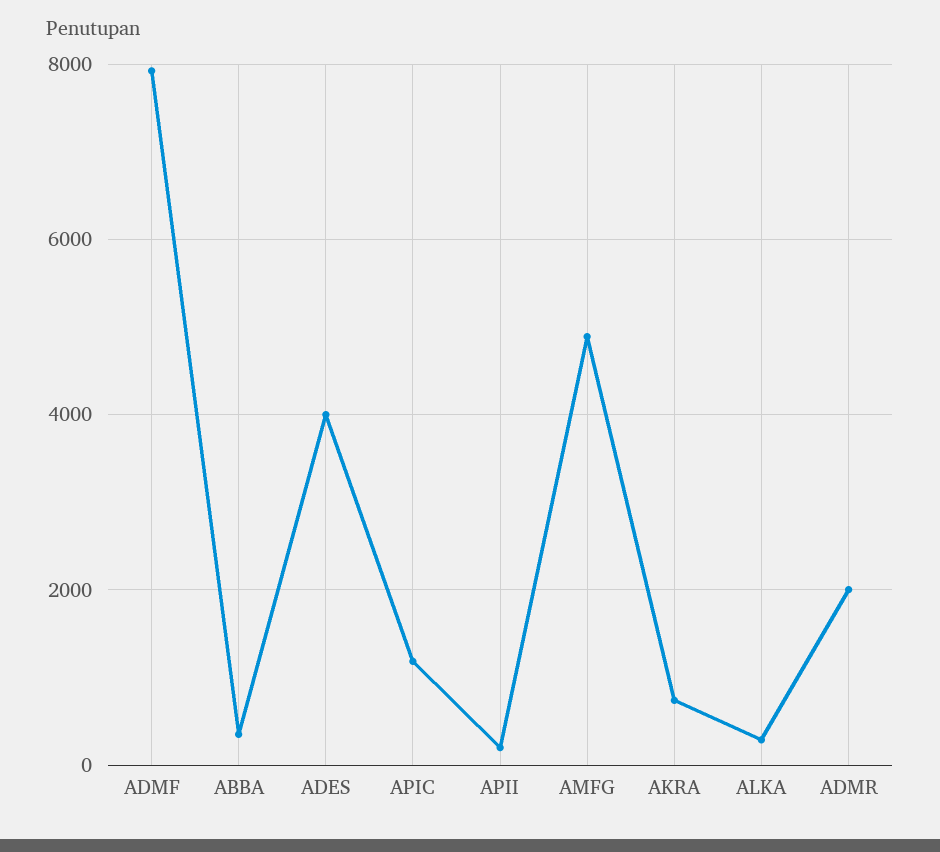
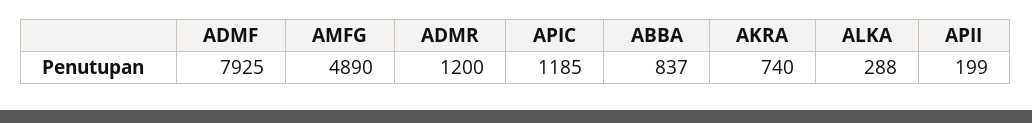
  {
    "ADMF": 7925,
-   "ABBA": 400,
+   "ABBA": 837,
-   "ADES": 4000,
    "APIC": 1185,
    "APII": 199,
    "AMFG": 4890,
    "AKRA": 740,
    "ALKA": 288,
-   "ADMR": 2000
+   "ADMR": 1200
  }

